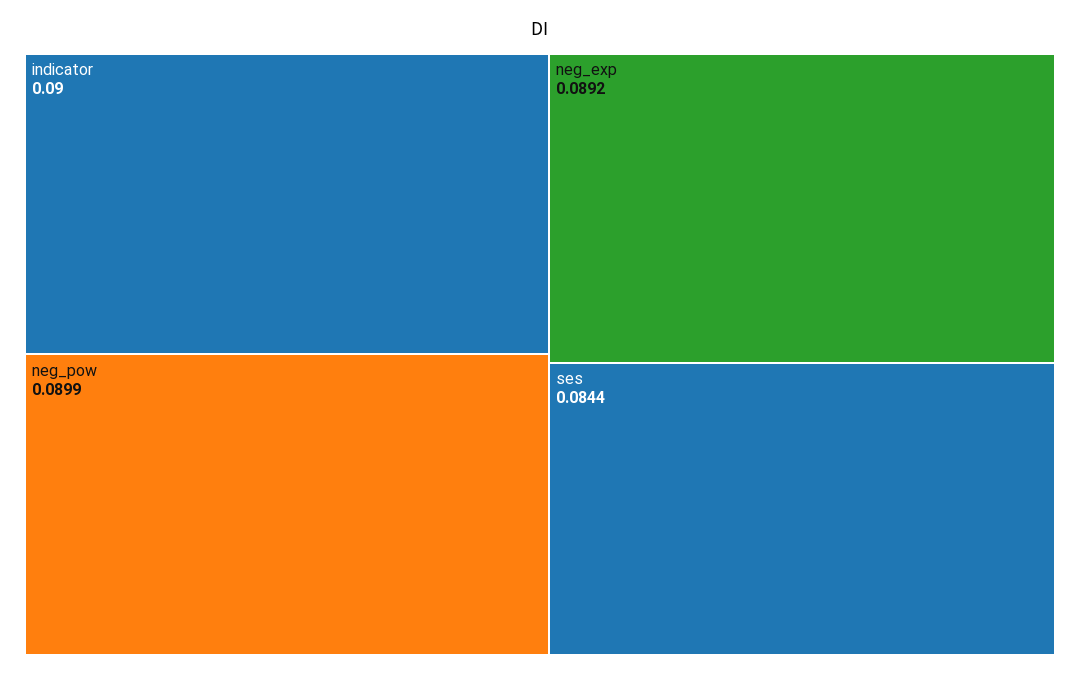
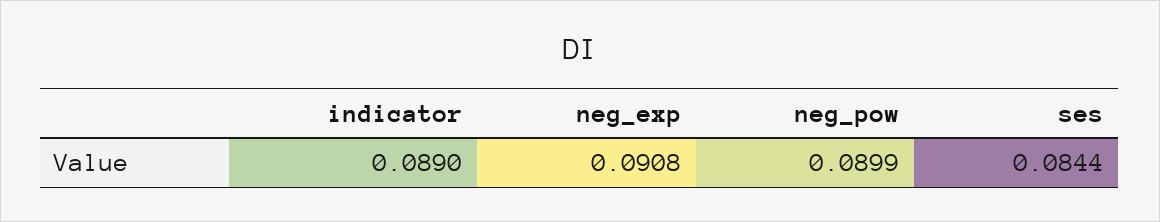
  {
-   "indicator": 0.09,
+   "indicator": 0.089,
    "neg_pow": 0.0899,
-   "neg_exp": 0.0892,
+   "neg_exp": 0.0908,
    "ses": 0.0844
  }

